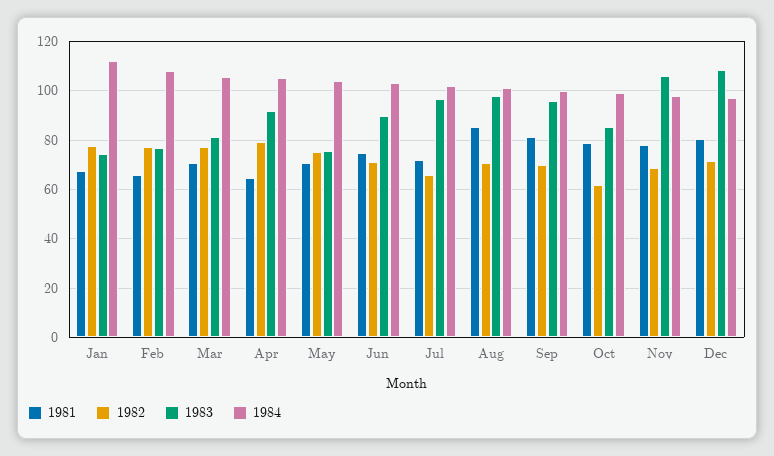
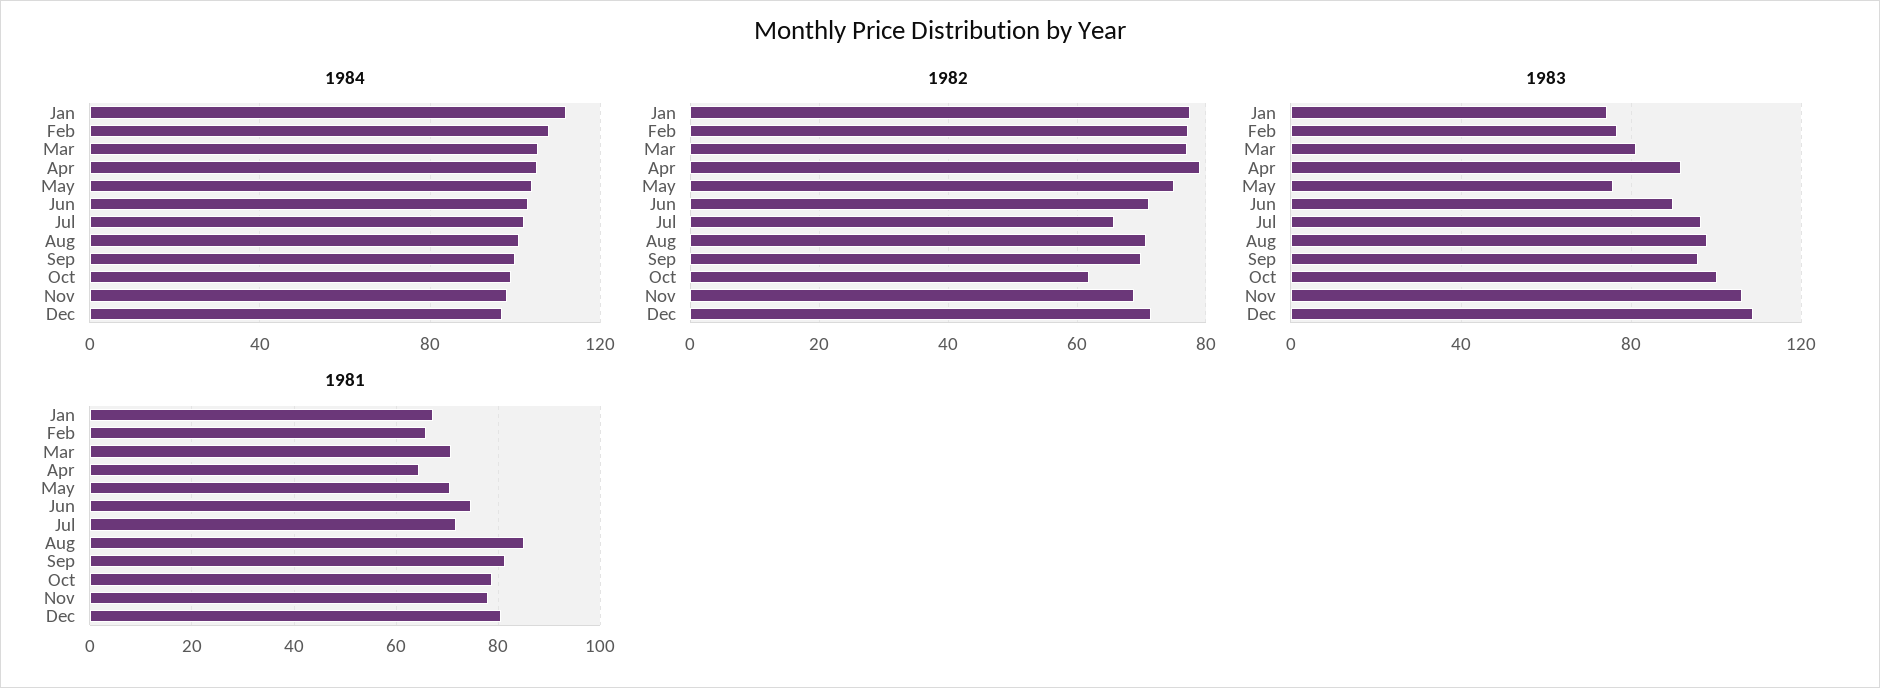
  {
    "1981": {
      "Jan": 68,
      "Feb": 66,
      "Mar": 70,
      "Apr": 64,
      "May": 70,
      "Jun": 74,
      "Jul": 72,
      "Aug": 86,
      "Sep": 82,
      "Oct": 78,
      "Nov": 78,
      "Dec": 80
    },
    "1982": {
      "Jan": 78,
      "Feb": 78,
      "Mar": 78,
      "Apr": 80,
      "May": 76,
      "Jun": 72,
      "Jul": 66,
      "Aug": 70,
      "Sep": 70,
      "Oct": 62,
      "Nov": 68,
      "Dec": 72
    },
    "1983": {
      "Jan": 75,
      "Feb": 77.5,
      "Mar": 80,
      "Apr": 92.5,
      "May": 75,
      "Jun": 90,
      "Jul": 97.5,
      "Aug": 97.5,
      "Sep": 95,
-     "Oct": 85,
+     "Oct": 100,
      "Nov": 105,
      "Dec": 107.5
    },
    "1984": {
      "Jan": 112.5,
      "Feb": 107.5,
      "Mar": 105,
      "Apr": 105,
      "May": 105,
      "Jun": 102.5,
      "Jul": 102.5,
      "Aug": 100,
      "Sep": 100,
      "Oct": 100,
      "Nov": 97.5,
      "Dec": 97.5
    }
  }

